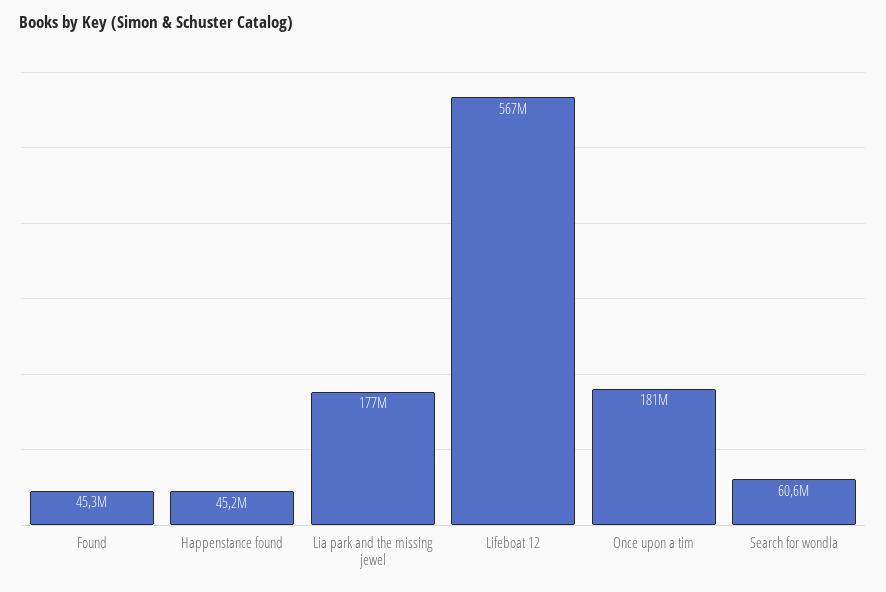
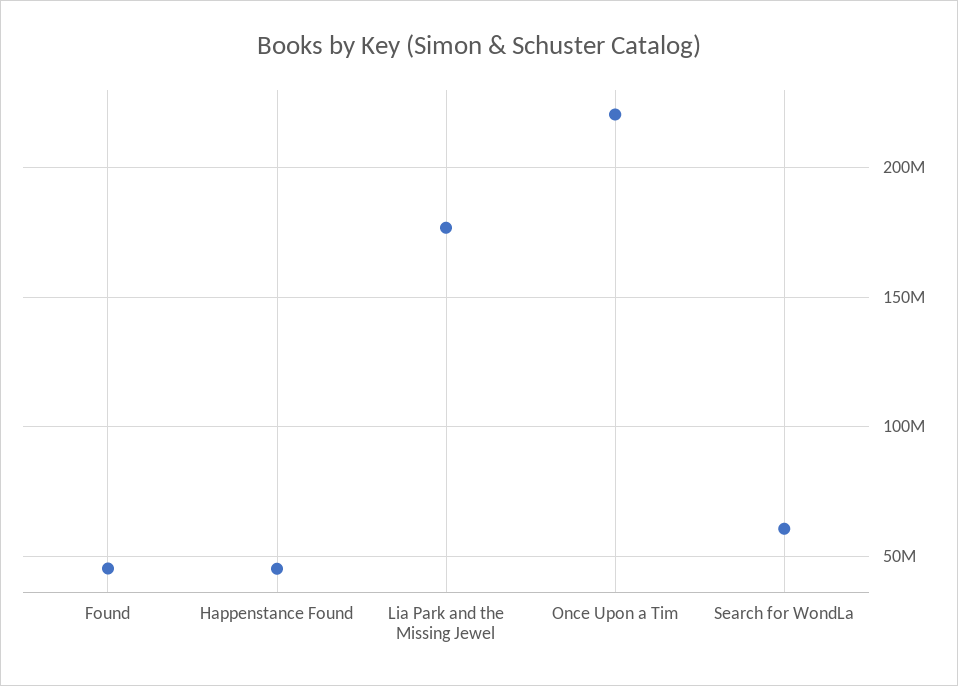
  {
    "Found": 45300000,
    "Happenstance found": 45200000,
    "Lia park and the missing jewel": 177000000,
-   "Lifeboat 12": 567000000,
-   "Once upon a tim": 181000000,
+   "Once upon a tim": 220000000,
    "Search for wondla": 60600000
  }

